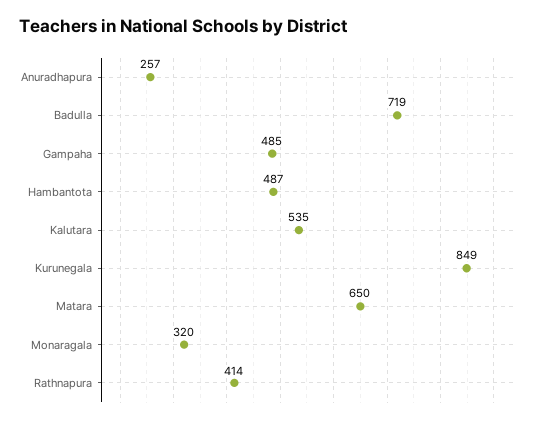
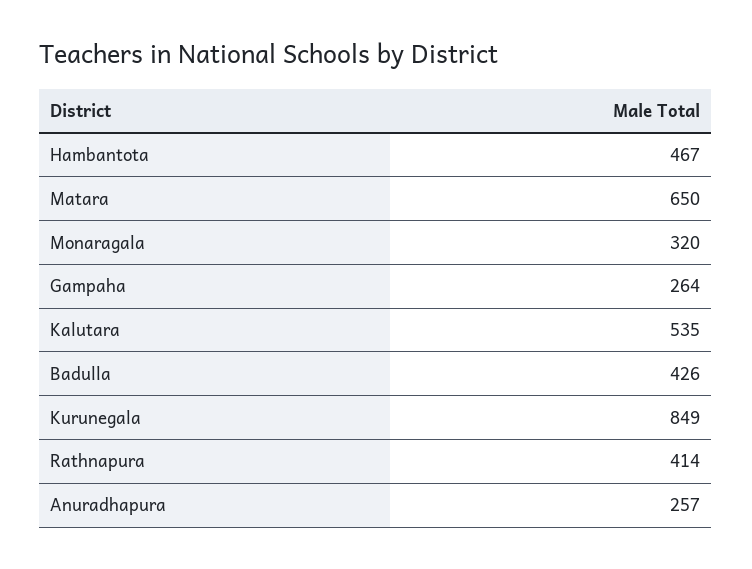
  {
    "Anuradhapura": 257,
-   "Badulla": 719,
+   "Badulla": 426,
-   "Gampaha": 485,
+   "Gampaha": 264,
-   "Hambantota": 487,
+   "Hambantota": 467,
    "Kalutara": 535,
    "Kurunegala": 849,
    "Matara": 650,
    "Monaragala": 320,
    "Rathnapura": 414
  }

